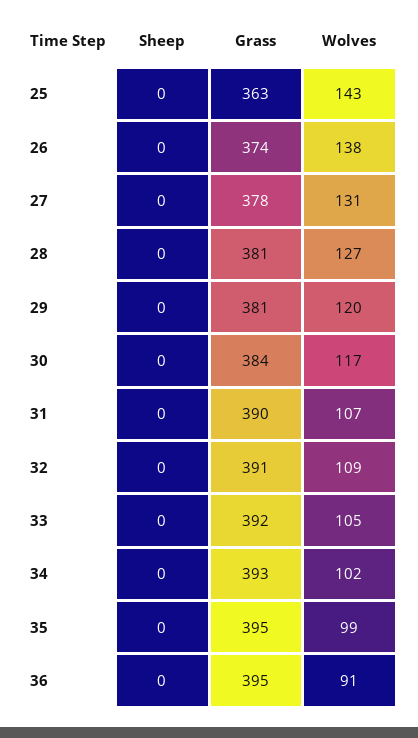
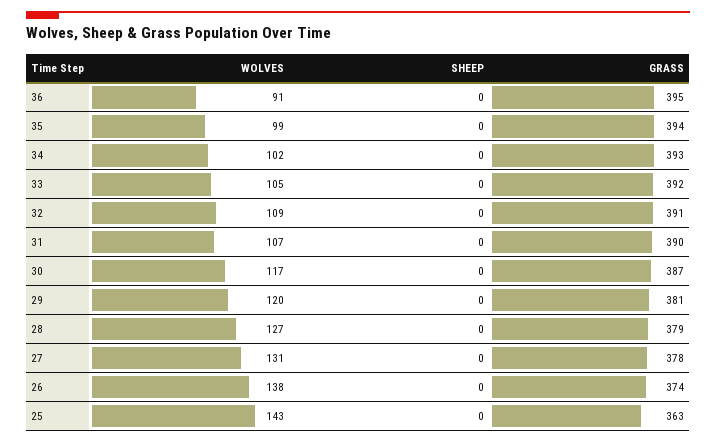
  {
    "Sheep": {
      "25": 0,
      "26": 0,
      "27": 0,
      "28": 0,
      "29": 0,
      "30": 0,
      "31": 0,
      "32": 0,
      "33": 0,
      "34": 0,
      "35": 0,
      "36": 0
    },
    "Grass": {
      "25": 363,
      "26": 374,
      "27": 378,
-     "28": 381,
+     "28": 379,
      "29": 381,
-     "30": 384,
+     "30": 387,
      "31": 390,
      "32": 391,
      "33": 392,
      "34": 393,
-     "35": 395,
+     "35": 394,
      "36": 395
    },
    "Wolves": {
      "25": 143,
      "26": 138,
      "27": 131,
      "28": 127,
      "29": 120,
      "30": 117,
      "31": 107,
      "32": 109,
      "33": 105,
      "34": 102,
      "35": 99,
      "36": 91
    }
  }

